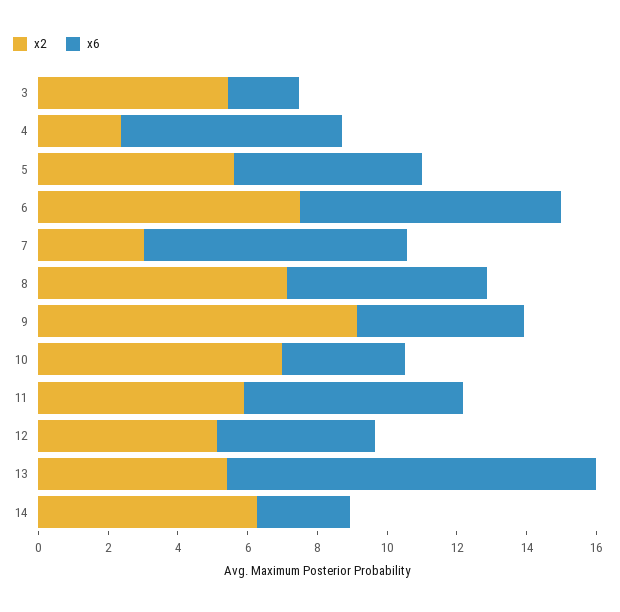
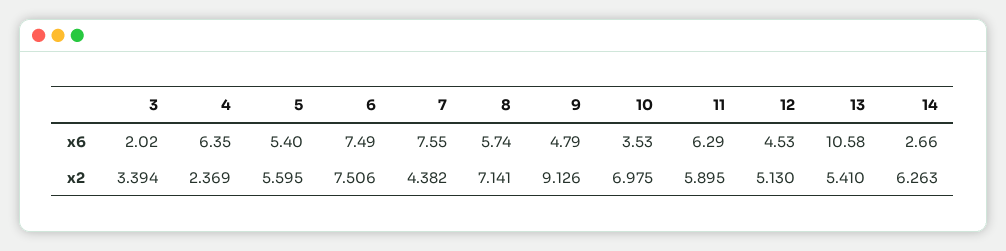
  {
    "x2": {
-     "3": 5.5,
+     "3": 3.394,
      "4": 2.369,
      "5": 5.595,
      "6": 7.506,
-     "7": 3,
+     "7": 4.382,
      "8": 7.141,
      "9": 9.126,
      "10": 6.975,
      "11": 5.895,
      "12": 5.13,
      "13": 5.41,
      "14": 6.263
    },
    "x6": {
      "3": 2.02,
      "4": 6.35,
      "5": 5.4,
      "6": 7.49,
      "7": 7.55,
      "8": 5.74,
      "9": 4.79,
      "10": 3.53,
      "11": 6.29,
      "12": 4.53,
      "13": 10.58,
      "14": 2.66
    }
  }

